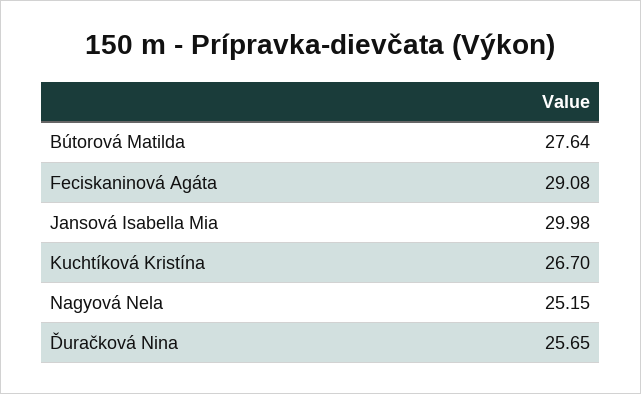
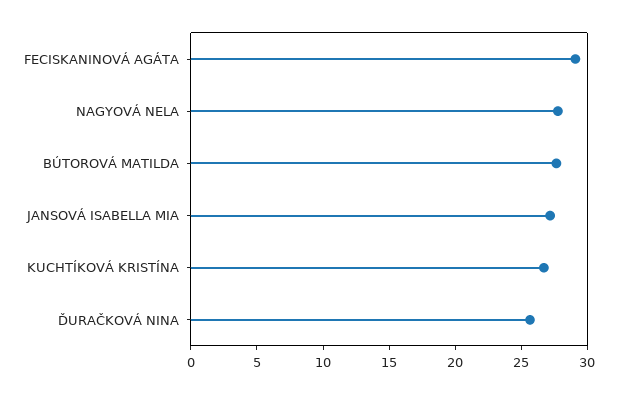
  {
    "Bútorová Matilda": 27.64,
    "Feciskaninová Agáta": 29.08,
-   "Jansová Isabella Mia": 29.98,
+   "Jansová Isabella Mia": 27,
    "Kuchtíková Kristína": 26.7,
-   "Nagyová Nela": 25.15,
+   "Nagyová Nela": 28,
    "Ďuračková Nina": 25.65
  }

